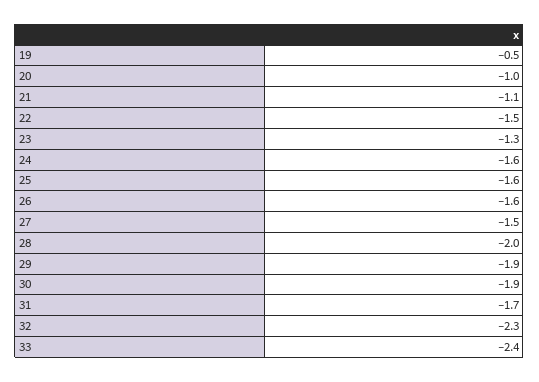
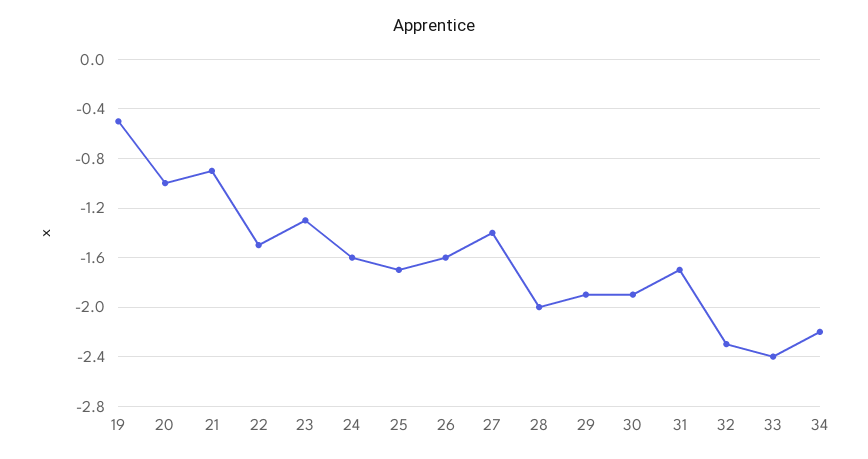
  {
    "19": -0.5,
    "20": -1,
-   "21": -1.1,
+   "21": -0.9,
    "22": -1.5,
    "23": -1.3,
    "24": -1.6,
-   "25": -1.6,
+   "25": -1.7,
    "26": -1.6,
-   "27": -1.5,
+   "27": -1.4,
    "28": -2,
    "29": -1.9,
    "30": -1.9,
    "31": -1.7,
    "32": -2.3,
-   "33": -2.4
+   "33": -2.4,
+   "34": -2.2
  }

